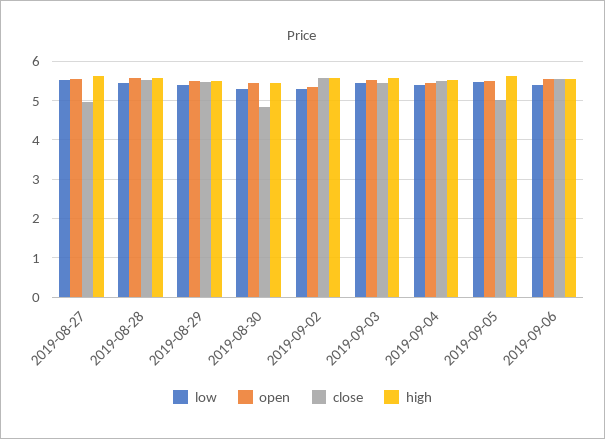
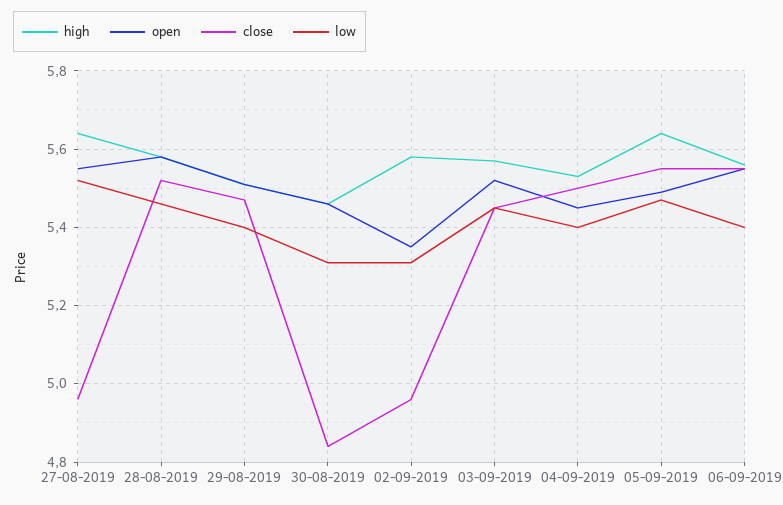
  {
    "low": {
      "2019-08-27": 5.5,
      "2019-08-28": 5.45,
      "2019-08-29": 5.4,
      "2019-08-30": 5.3,
      "2019-09-02": 5.3,
      "2019-09-03": 5.45,
      "2019-09-04": 5.4,
      "2019-09-05": 5.45,
      "2019-09-06": 5.4
    },
    "open": {
      "2019-08-27": 5.55,
      "2019-08-28": 5.6,
      "2019-08-29": 5.5,
      "2019-08-30": 5.45,
      "2019-09-02": 5.35,
      "2019-09-03": 5.5,
      "2019-09-04": 5.45,
      "2019-09-05": 5.5,
      "2019-09-06": 5.55
    },
    "close": {
      "2019-08-27": 4.95,
      "2019-08-28": 5.5,
      "2019-08-29": 5.45,
      "2019-08-30": 4.85,
-     "2019-09-02": 5.6,
+     "2019-09-02": 4.95,
      "2019-09-03": 5.45,
      "2019-09-04": 5.5,
-     "2019-09-05": 5,
+     "2019-09-05": 5.55,
      "2019-09-06": 5.55
    },
    "high": {
      "2019-08-27": 5.65,
      "2019-08-28": 5.6,
      "2019-08-29": 5.5,
      "2019-08-30": 5.45,
      "2019-09-02": 5.6,
      "2019-09-03": 5.55,
      "2019-09-04": 5.55,
      "2019-09-05": 5.65,
      "2019-09-06": 5.55
    }
  }

